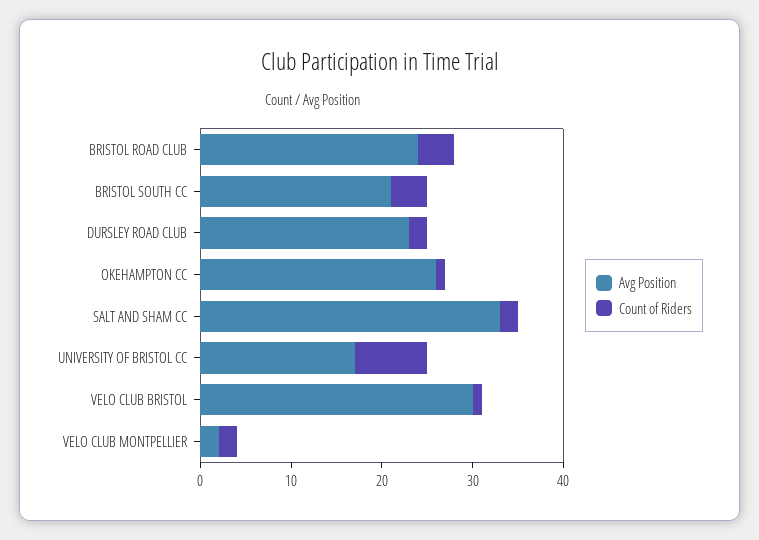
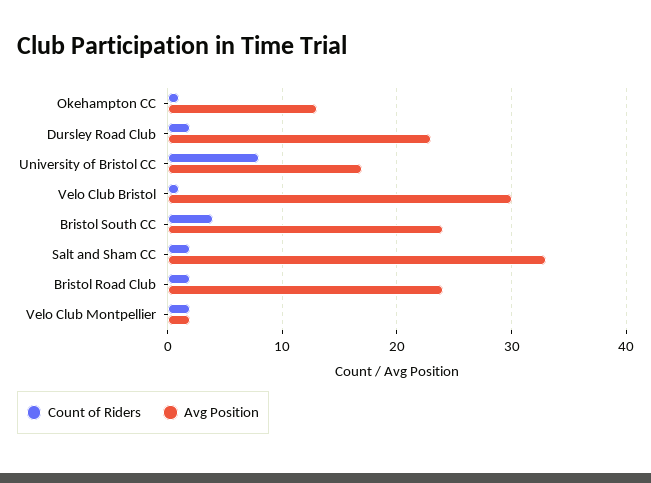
  {
    "Avg Position": {
      "BRISTOL ROAD CLUB": 24,
-     "BRISTOL SOUTH CC": 21,
+     "BRISTOL SOUTH CC": 24,
      "DURSLEY ROAD CLUB": 23,
-     "OKEHAMPTON CC": 26,
+     "OKEHAMPTON CC": 13,
      "SALT AND SHAM CC": 33,
      "UNIVERSITY OF BRISTOL CC": 17,
      "VELO CLUB BRISTOL": 30,
      "VELO CLUB MONTPELLIER": 2
    },
    "Count of Riders": {
-     "BRISTOL ROAD CLUB": 4,
+     "BRISTOL ROAD CLUB": 2,
      "BRISTOL SOUTH CC": 4,
      "DURSLEY ROAD CLUB": 2,
      "OKEHAMPTON CC": 1,
      "SALT AND SHAM CC": 2,
      "UNIVERSITY OF BRISTOL CC": 8,
      "VELO CLUB BRISTOL": 1,
      "VELO CLUB MONTPELLIER": 2
    }
  }

